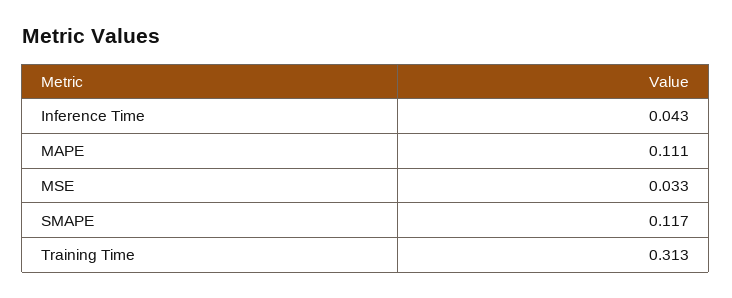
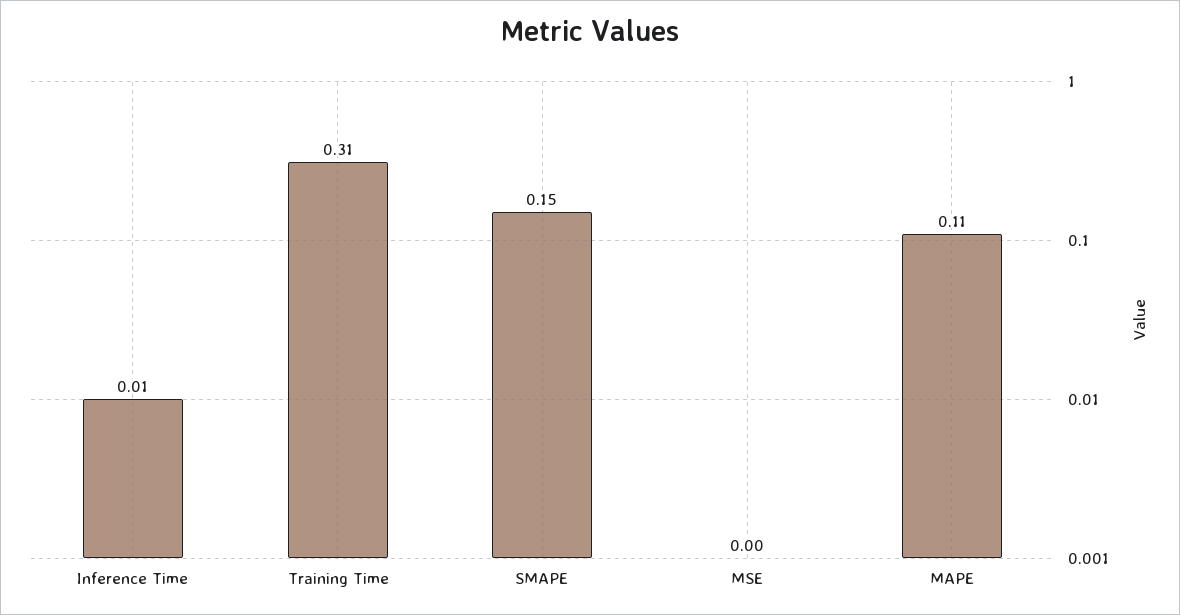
  {
-   "Inference Time": 0.043,
+   "Inference Time": 0.01,
    "MAPE": 0.111,
-   "MSE": 0.033,
+   "MSE": 0,
-   "SMAPE": 0.117,
+   "SMAPE": 0.15,
    "Training Time": 0.313
  }

